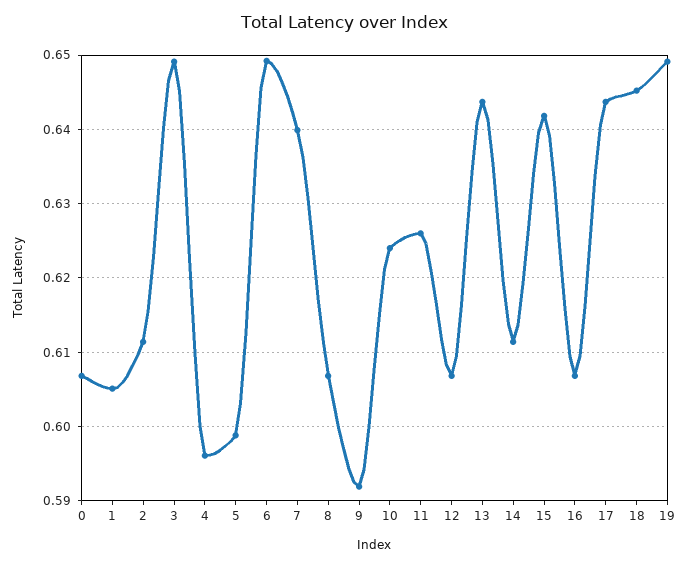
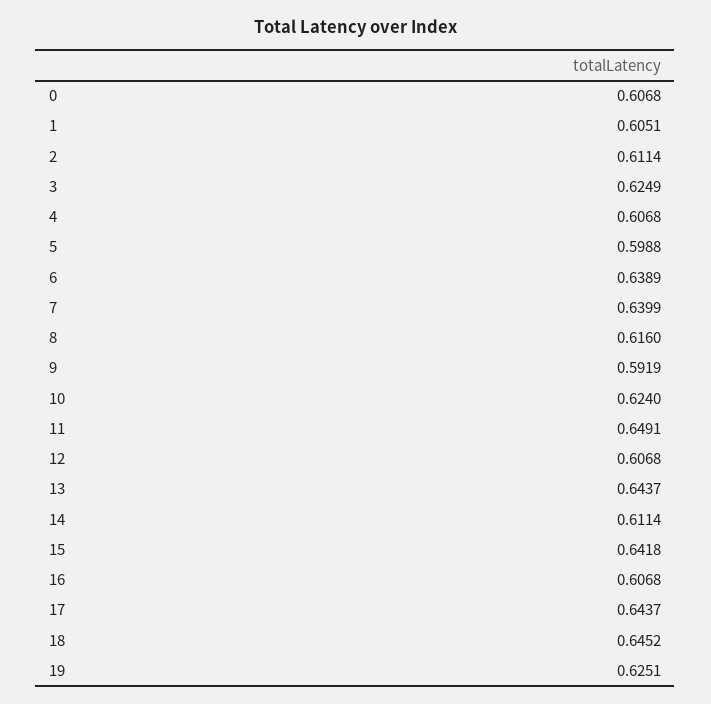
  {
    "0": 0.6068,
    "1": 0.6051,
    "2": 0.6114,
-   "3": 0.649,
+   "3": 0.6249,
-   "4": 0.596,
+   "4": 0.6068,
    "5": 0.5988,
-   "6": 0.649,
+   "6": 0.6389,
    "7": 0.6399,
-   "8": 0.607,
+   "8": 0.616,
    "9": 0.5919,
    "10": 0.624,
-   "11": 0.626,
+   "11": 0.6491,
    "12": 0.6068,
    "13": 0.6437,
    "14": 0.6114,
    "15": 0.6418,
    "16": 0.6068,
    "17": 0.6437,
    "18": 0.6452,
-   "19": 0.649
+   "19": 0.6251
  }

